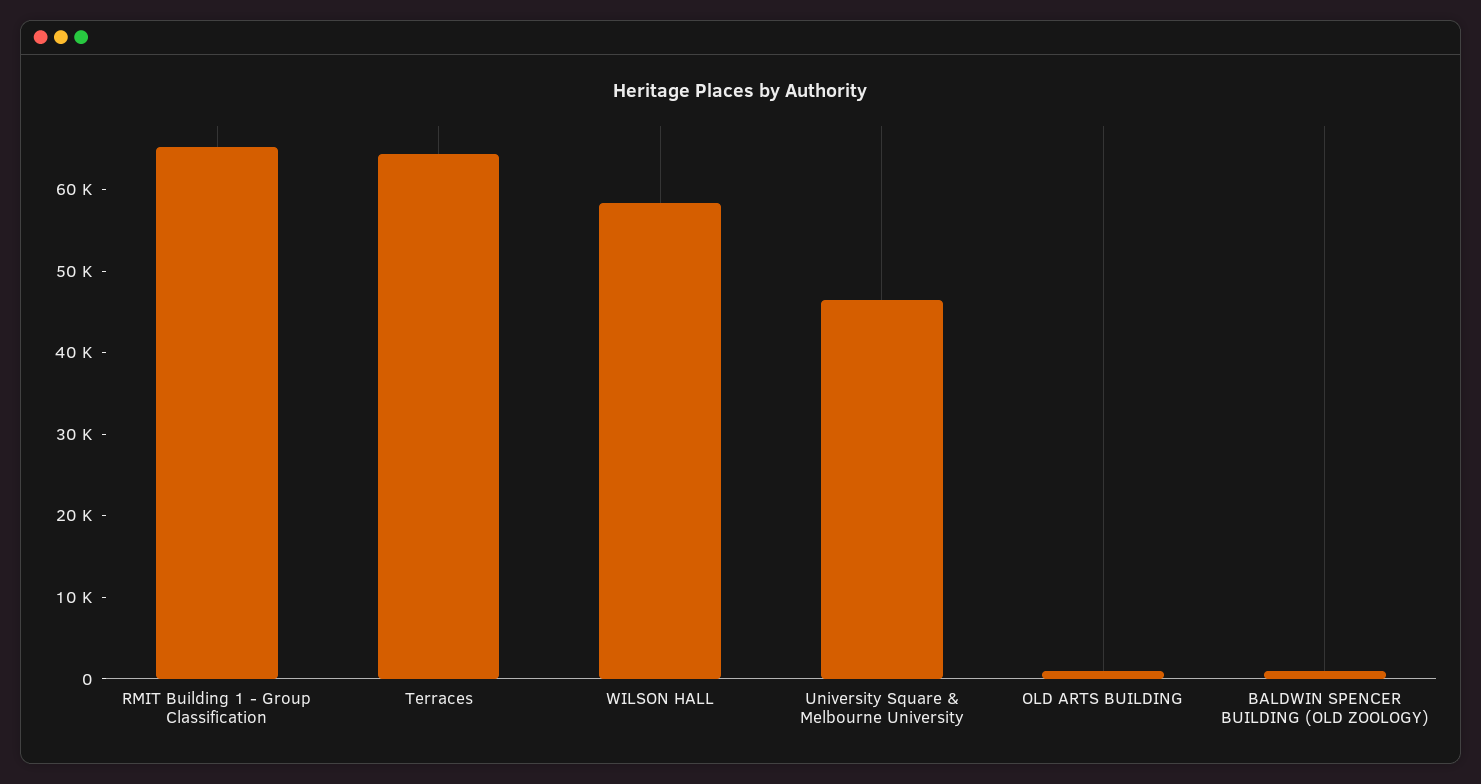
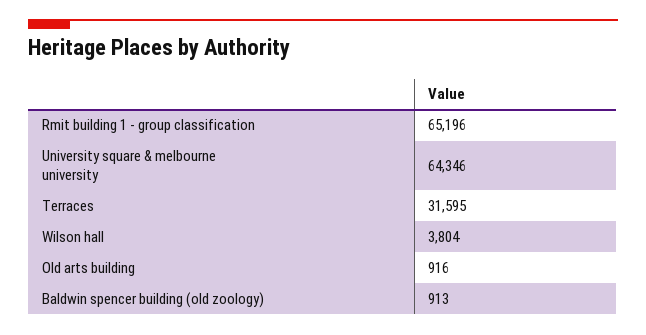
  {
    "RMIT Building 1 - Group Classification": 65196,
-   "Terraces": 64000,
+   "Terraces": 31595,
-   "WILSON HALL": 58000,
+   "WILSON HALL": 3804,
-   "University Square & Melbourne University": 46000,
+   "University Square & Melbourne University": 64346,
    "OLD ARTS BUILDING": 916,
    "BALDWIN SPENCER BUILDING (OLD ZOOLOGY)": 913
  }

